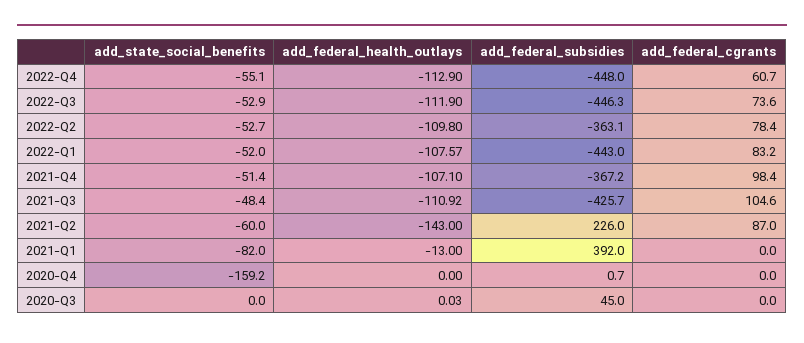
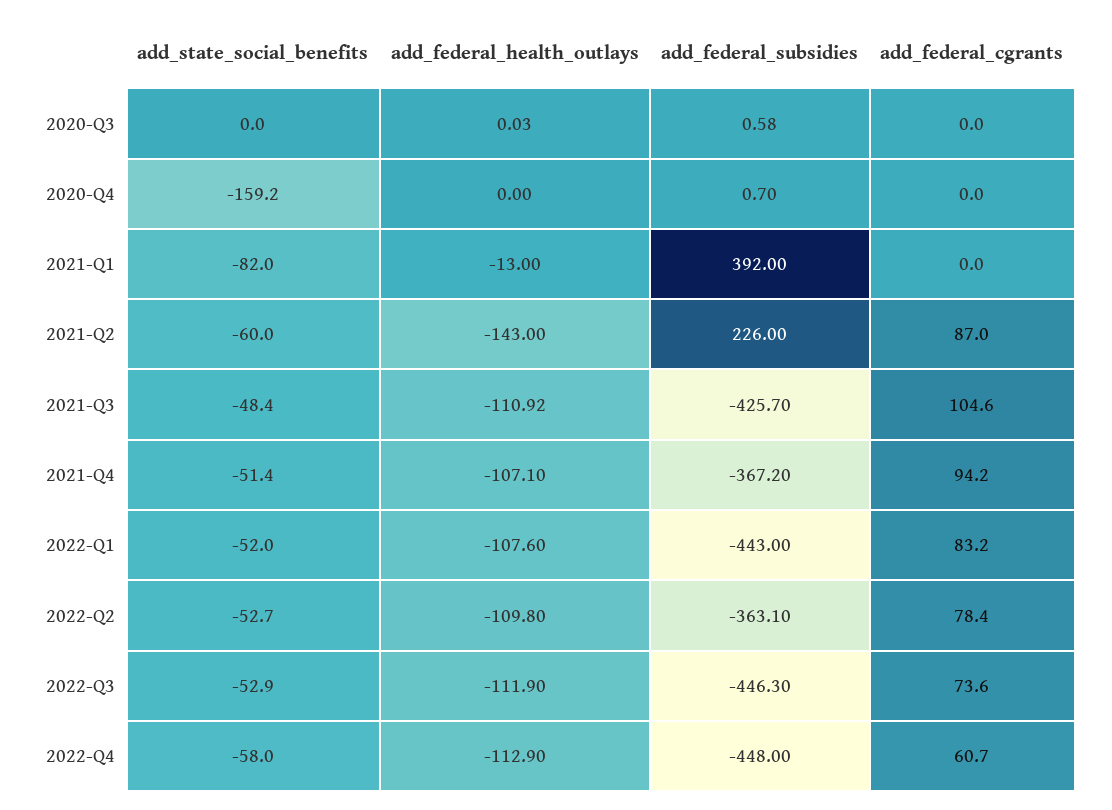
  {
    "add_state_social_benefits": {
-     "2022-Q4": -55.1,
+     "2022-Q4": -58,
      "2022-Q3": -52.9,
      "2022-Q2": -52.7,
      "2022-Q1": -52,
      "2021-Q4": -51.4,
      "2021-Q3": -48.4,
      "2021-Q2": -60,
      "2021-Q1": -82,
      "2020-Q4": -159.2,
      "2020-Q3": 0
    },
    "add_federal_health_outlays": {
      "2022-Q4": -112.9,
      "2022-Q3": -111.9,
      "2022-Q2": -109.8,
-     "2022-Q1": -107.57,
+     "2022-Q1": -107.6,
      "2021-Q4": -107.1,
      "2021-Q3": -110.92,
      "2021-Q2": -143,
      "2021-Q1": -13,
      "2020-Q4": 0,
      "2020-Q3": 0.03
    },
    "add_federal_subsidies": {
      "2022-Q4": -448,
      "2022-Q3": -446.3,
      "2022-Q2": -363.1,
      "2022-Q1": -443,
      "2021-Q4": -367.2,
      "2021-Q3": -425.7,
      "2021-Q2": 226,
      "2021-Q1": 392,
      "2020-Q4": 0.7,
-     "2020-Q3": 45
+     "2020-Q3": 0.58
    },
    "add_federal_cgrants": {
      "2022-Q4": 60.7,
      "2022-Q3": 73.6,
      "2022-Q2": 78.4,
      "2022-Q1": 83.2,
-     "2021-Q4": 98.4,
+     "2021-Q4": 94.2,
      "2021-Q3": 104.6,
      "2021-Q2": 87,
      "2021-Q1": 0,
      "2020-Q4": 0,
      "2020-Q3": 0
    }
  }

